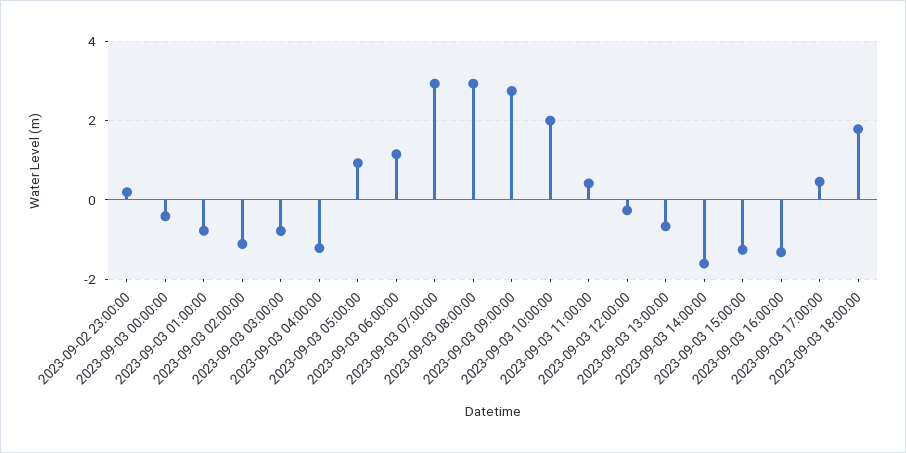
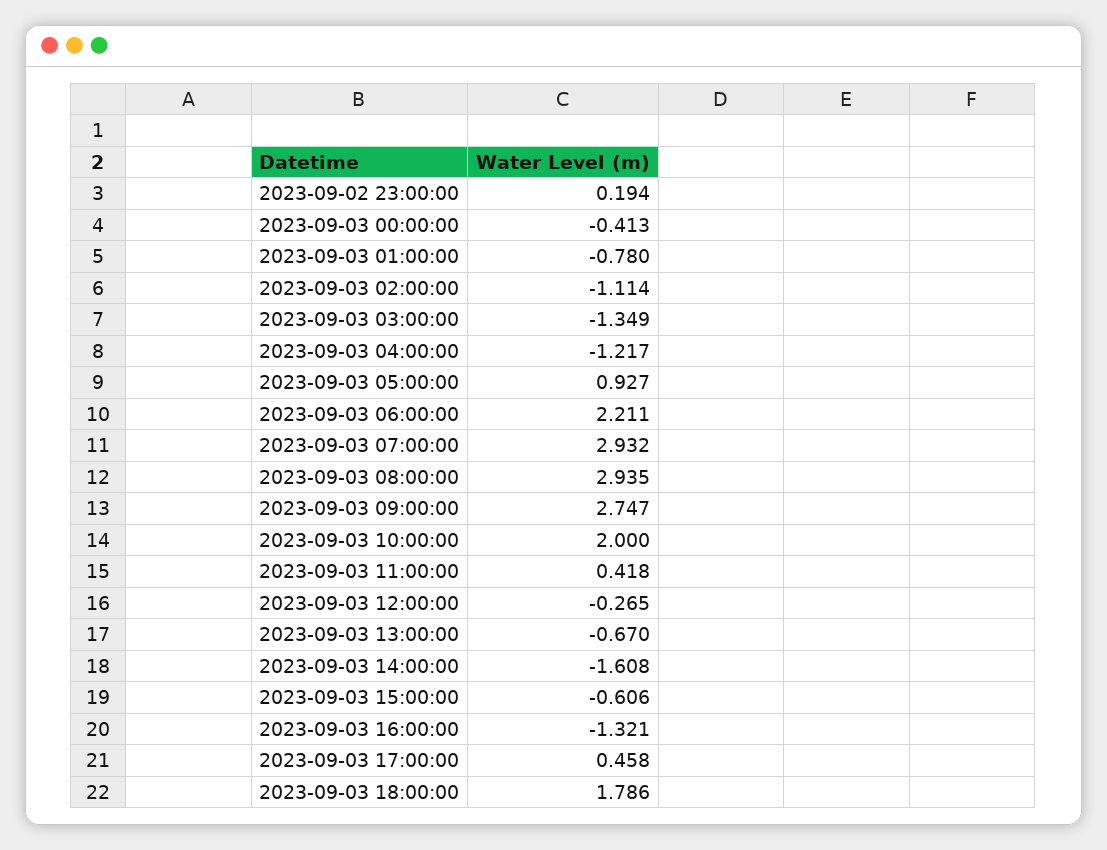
  {
    "2023-09-02 23:00:00": 0.194,
    "2023-09-03 00:00:00": -0.413,
    "2023-09-03 01:00:00": -0.78,
    "2023-09-03 02:00:00": -1.114,
-   "2023-09-03 03:00:00": -0.8,
+   "2023-09-03 03:00:00": -1.349,
    "2023-09-03 04:00:00": -1.217,
    "2023-09-03 05:00:00": 0.927,
-   "2023-09-03 06:00:00": 1.2,
+   "2023-09-03 06:00:00": 2.211,
    "2023-09-03 07:00:00": 2.932,
    "2023-09-03 08:00:00": 2.935,
    "2023-09-03 09:00:00": 2.747,
    "2023-09-03 10:00:00": 2,
    "2023-09-03 11:00:00": 0.418,
    "2023-09-03 12:00:00": -0.265,
    "2023-09-03 13:00:00": -0.67,
    "2023-09-03 14:00:00": -1.608,
-   "2023-09-03 15:00:00": -1.2,
+   "2023-09-03 15:00:00": -0.606,
    "2023-09-03 16:00:00": -1.321,
    "2023-09-03 17:00:00": 0.458,
    "2023-09-03 18:00:00": 1.786
  }

